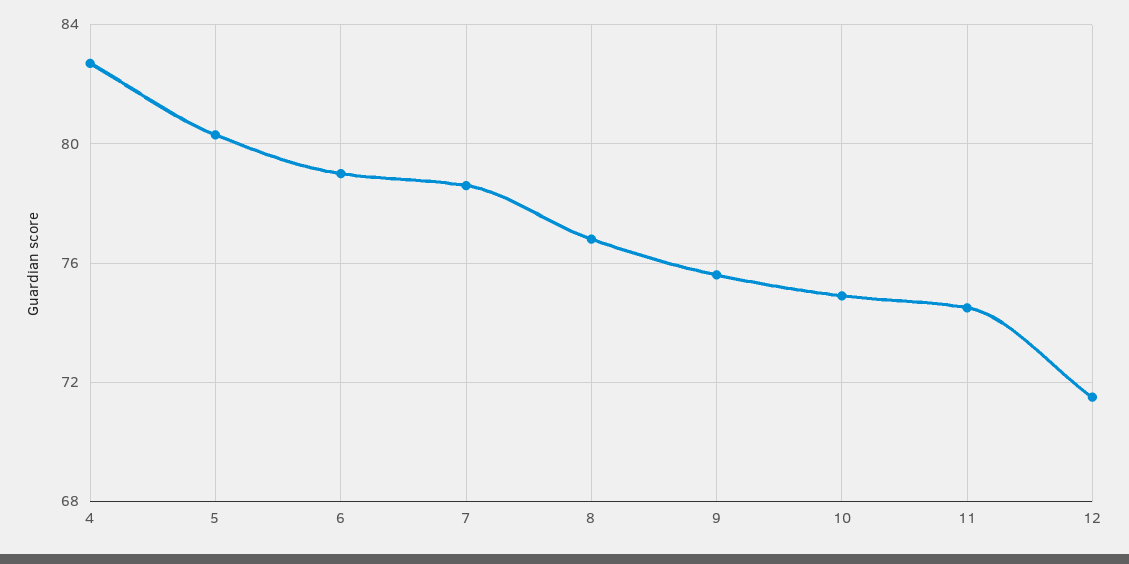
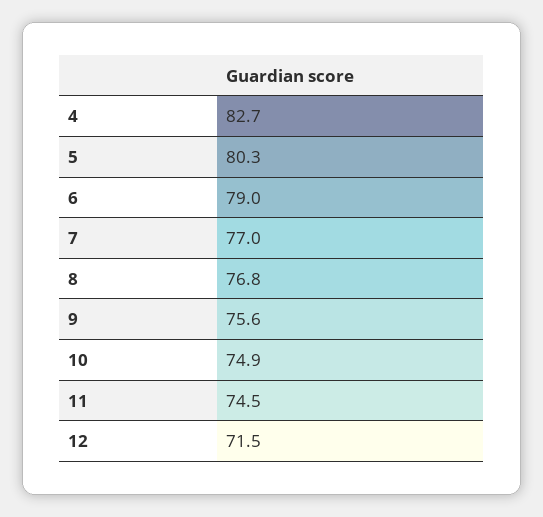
  {
    "4": 82.7,
    "5": 80.3,
    "6": 79,
-   "7": 78.5,
+   "7": 77,
    "8": 76.8,
    "9": 75.6,
    "10": 74.9,
    "11": 74.5,
    "12": 71.5
  }

